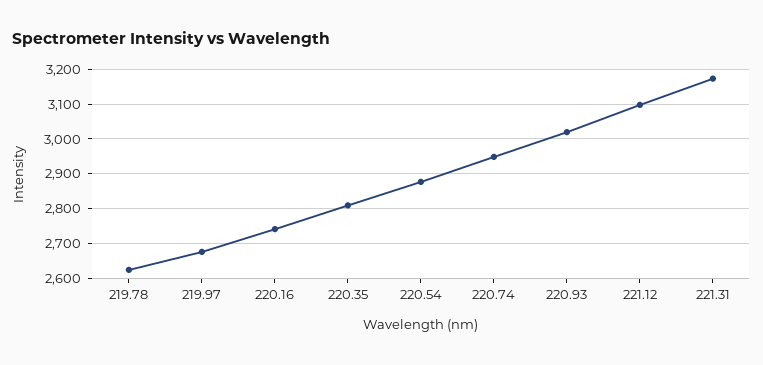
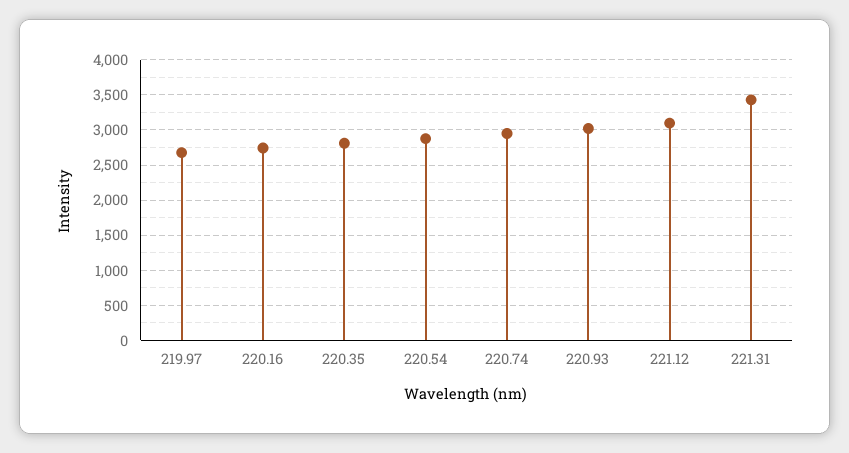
  {
-   "219.78": 2620,
    "219.97": 2680,
    "220.16": 2740,
    "220.35": 2820,
    "220.54": 2880,
    "220.74": 2940,
    "220.93": 3020,
    "221.12": 3100,
-   "221.31": 3180
+   "221.31": 3400
  }

